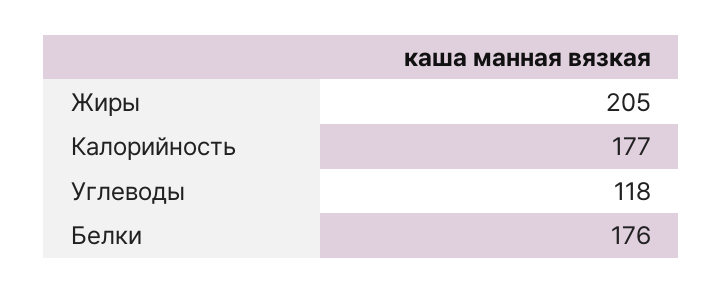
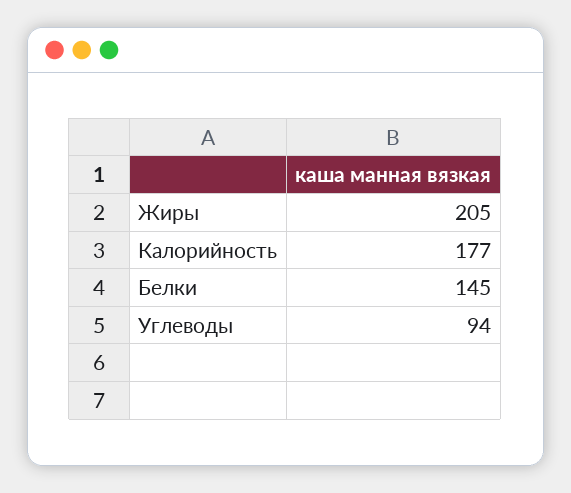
  {
    "Жиры": 205,
    "Калорийность": 177,
-   "Углеводы": 118,
+   "Углеводы": 94,
-   "Белки": 176
+   "Белки": 145
  }

